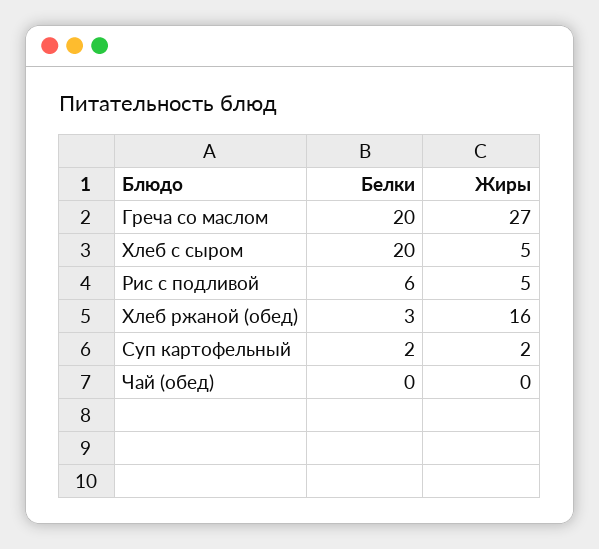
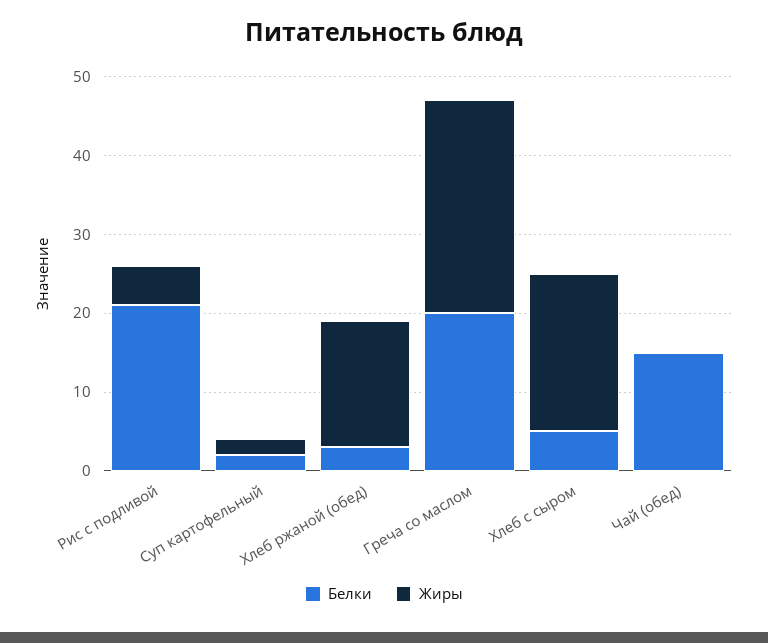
  {
    "Белки": {
      "Греча со маслом": 20,
-     "Хлеб с сыром": 20,
+     "Хлеб с сыром": 5,
-     "Рис с подливой": 6,
+     "Рис с подливой": 20,
      "Хлеб ржаной (обед)": 3,
      "Суп картофельный": 2,
-     "Чай (обед)": 0
+     "Чай (обед)": 15
    },
    "Жиры": {
      "Греча со маслом": 27,
-     "Хлеб с сыром": 5,
+     "Хлеб с сыром": 20,
      "Рис с подливой": 5,
      "Хлеб ржаной (обед)": 16,
      "Суп картофельный": 2,
      "Чай (обед)": 0
    }
  }

